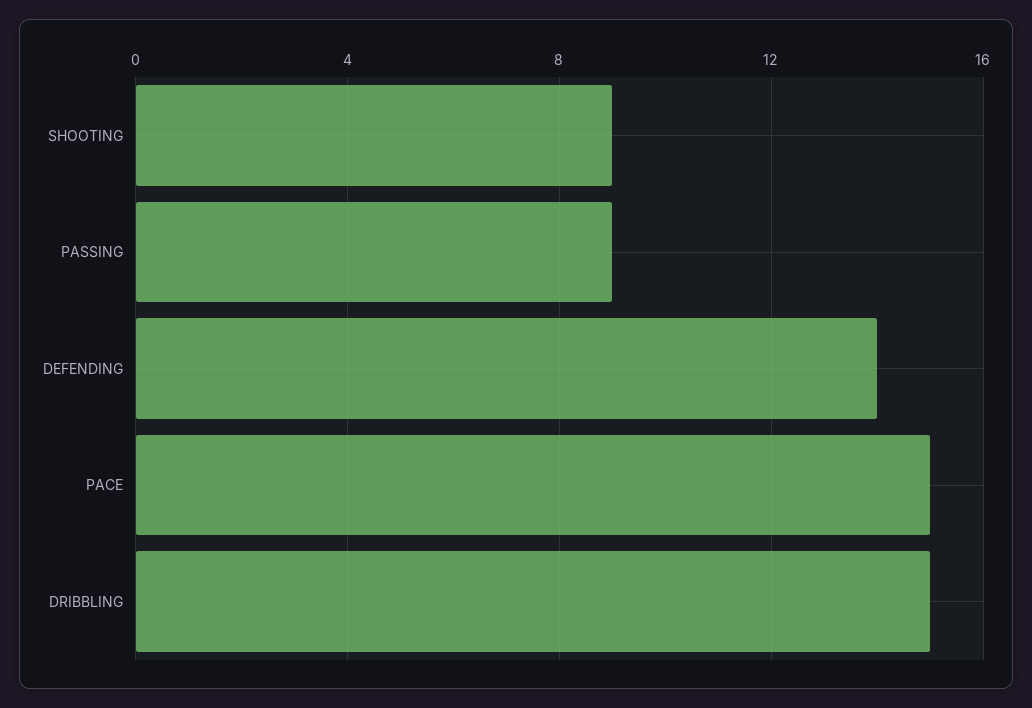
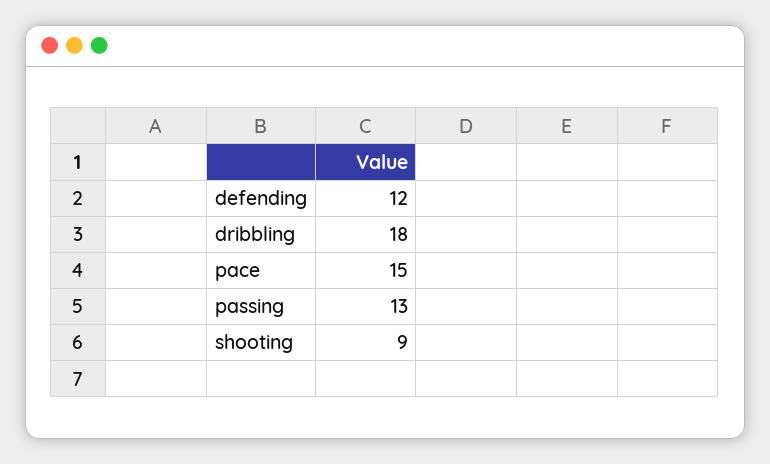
  {
    "SHOOTING": 9,
-   "PASSING": 9,
+   "PASSING": 13,
-   "DEFENDING": 14,
+   "DEFENDING": 12,
    "PACE": 15,
-   "DRIBBLING": 15
+   "DRIBBLING": 18
  }

